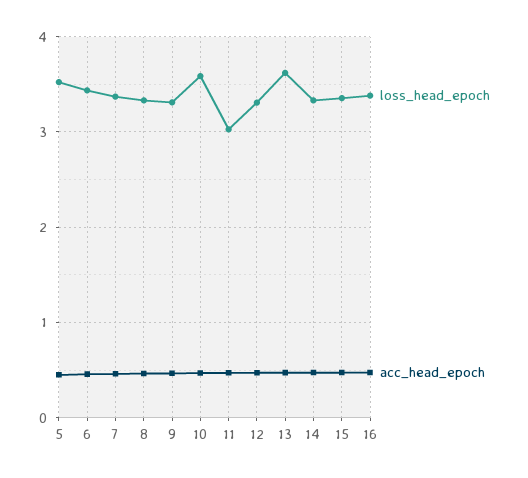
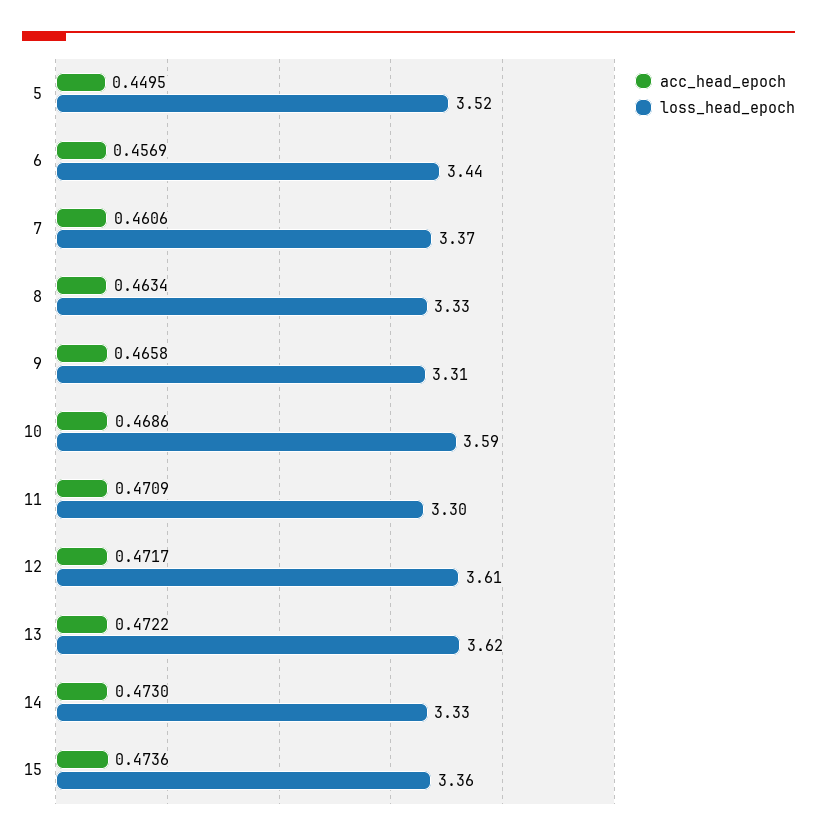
  {
    "loss_head_epoch": {
      "5": 3.52,
      "6": 3.44,
      "7": 3.37,
      "8": 3.33,
      "9": 3.31,
      "10": 3.59,
-     "11": 3,
+     "11": 3.3,
-     "12": 3.3,
+     "12": 3.61,
      "13": 3.62,
      "14": 3.33,
-     "15": 3.36,
+     "15": 3.36
-     "16": 3.4
    },
    "acc_head_epoch": {
      "5": 0.4495,
      "6": 0.4569,
      "7": 0.4606,
      "8": 0.4634,
      "9": 0.4658,
      "10": 0.4686,
      "11": 0.4709,
      "12": 0.4717,
      "13": 0.4722,
      "14": 0.473,
-     "15": 0.4736,
+     "15": 0.4736
-     "16": 0.5
    }
  }

